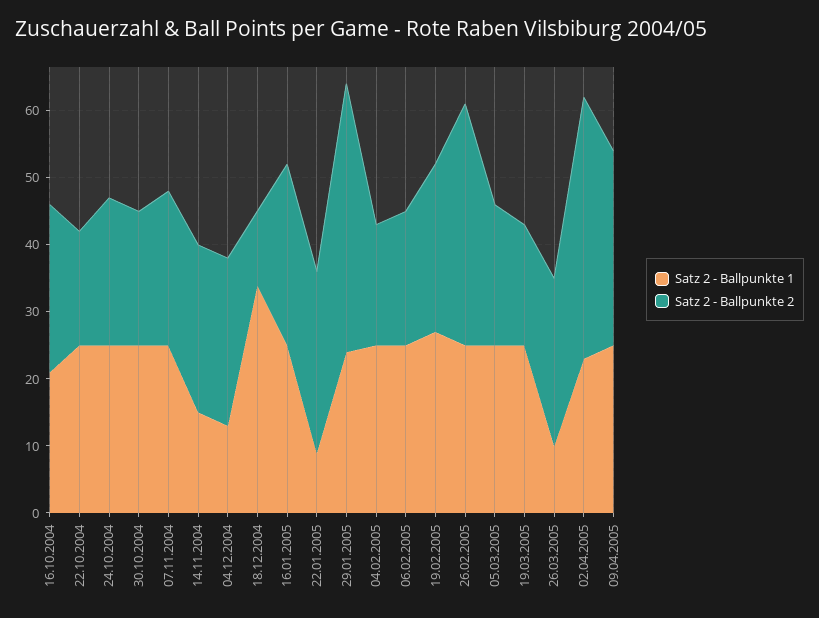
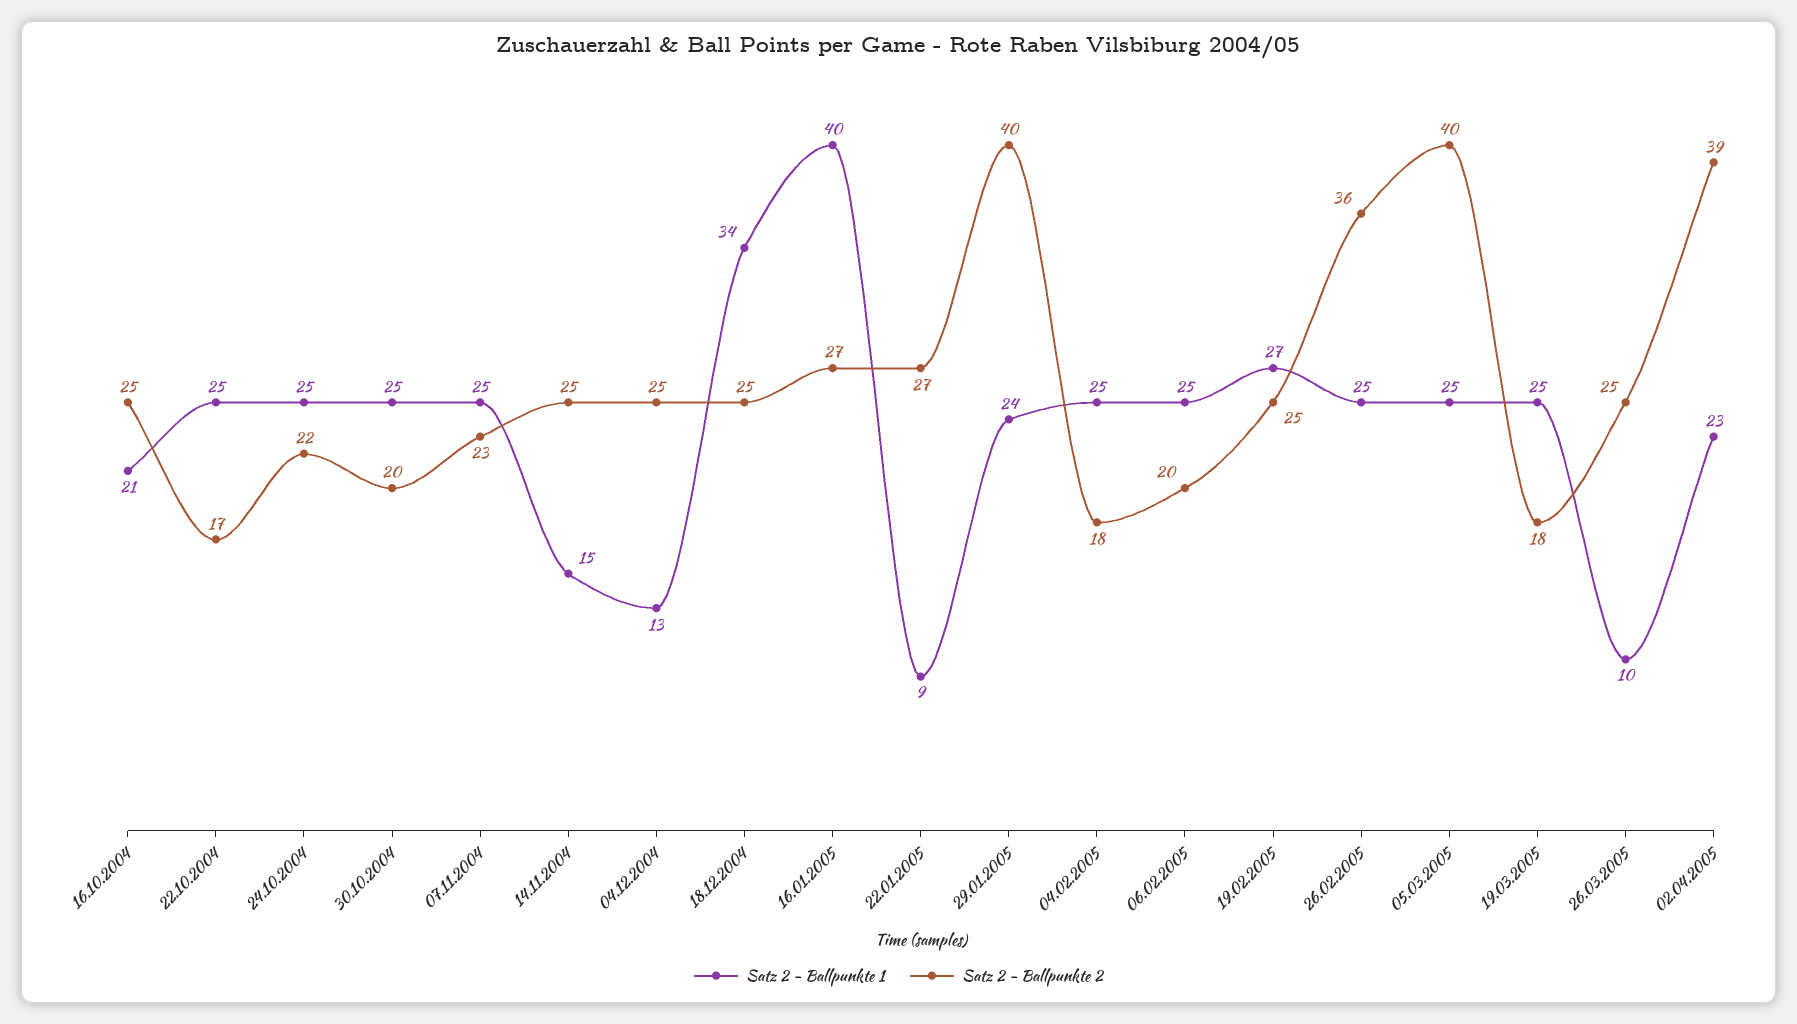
  {
    "Satz 2 - Ballpunkte 1": {
      "16.10.2004": 21,
      "22.10.2004": 25,
      "24.10.2004": 25,
      "30.10.2004": 25,
      "07.11.2004": 25,
      "14.11.2004": 15,
      "04.12.2004": 13,
      "18.12.2004": 34,
-     "16.01.2005": 25,
+     "16.01.2005": 40,
      "22.01.2005": 9,
      "29.01.2005": 24,
      "04.02.2005": 25,
      "06.02.2005": 25,
      "19.02.2005": 27,
      "26.02.2005": 25,
      "05.03.2005": 25,
      "19.03.2005": 25,
      "26.03.2005": 10,
-     "02.04.2005": 23,
+     "02.04.2005": 23
-     "09.04.2005": 25
    },
    "Satz 2 - Ballpunkte 2": {
      "16.10.2004": 25,
      "22.10.2004": 17,
      "24.10.2004": 22,
      "30.10.2004": 20,
      "07.11.2004": 23,
      "14.11.2004": 25,
      "04.12.2004": 25,
-     "18.12.2004": 10,
+     "18.12.2004": 25,
      "16.01.2005": 27,
      "22.01.2005": 27,
      "29.01.2005": 40,
      "04.02.2005": 18,
      "06.02.2005": 20,
      "19.02.2005": 25,
      "26.02.2005": 36,
-     "05.03.2005": 20,
+     "05.03.2005": 40,
      "19.03.2005": 18,
      "26.03.2005": 25,
-     "02.04.2005": 39,
+     "02.04.2005": 39
-     "09.04.2005": 30
    }
  }

